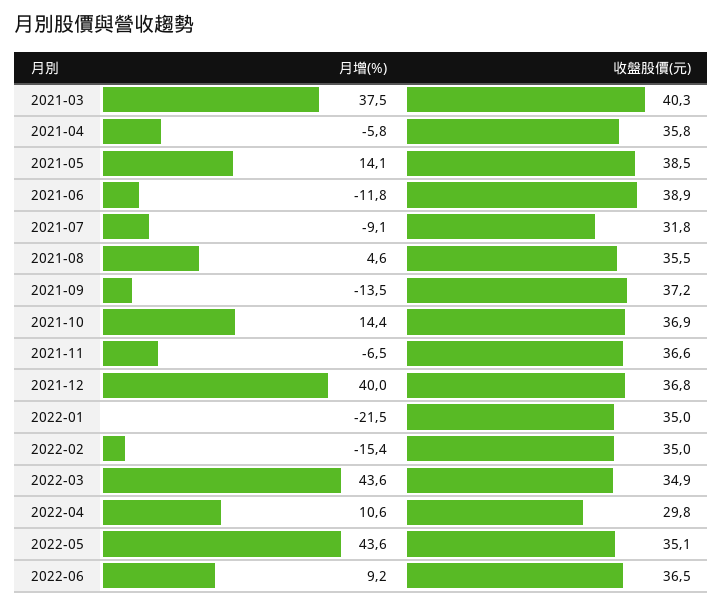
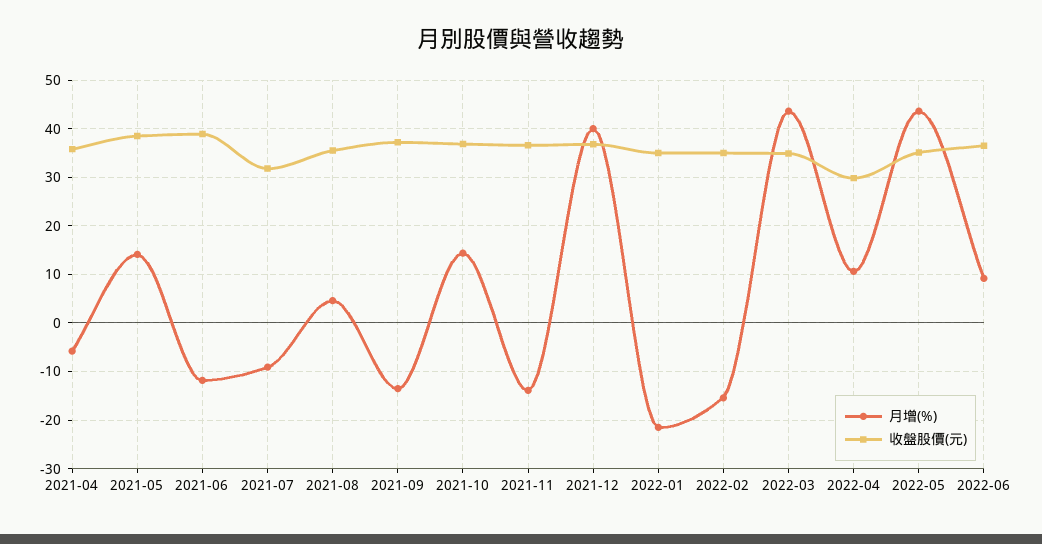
  {
    "月增(%)": {
-     "2021-03": 37.5,
      "2021-04": -5.8,
      "2021-05": 14.1,
      "2021-06": -11.8,
      "2021-07": -9.1,
      "2021-08": 4.6,
      "2021-09": -13.5,
      "2021-10": 14.4,
-     "2021-11": -6.5,
+     "2021-11": -14,
      "2021-12": 40,
      "2022-01": -21.5,
      "2022-02": -15.4,
      "2022-03": 43.6,
      "2022-04": 10.6,
      "2022-05": 43.6,
      "2022-06": 9.2
    },
    "收盤股價(元)": {
-     "2021-03": 40.3,
      "2021-04": 35.8,
      "2021-05": 38.5,
      "2021-06": 38.9,
      "2021-07": 31.8,
      "2021-08": 35.5,
      "2021-09": 37.2,
      "2021-10": 36.9,
      "2021-11": 36.6,
      "2021-12": 36.8,
      "2022-01": 35,
      "2022-02": 35,
      "2022-03": 34.9,
      "2022-04": 29.8,
      "2022-05": 35.1,
      "2022-06": 36.5
    }
  }

